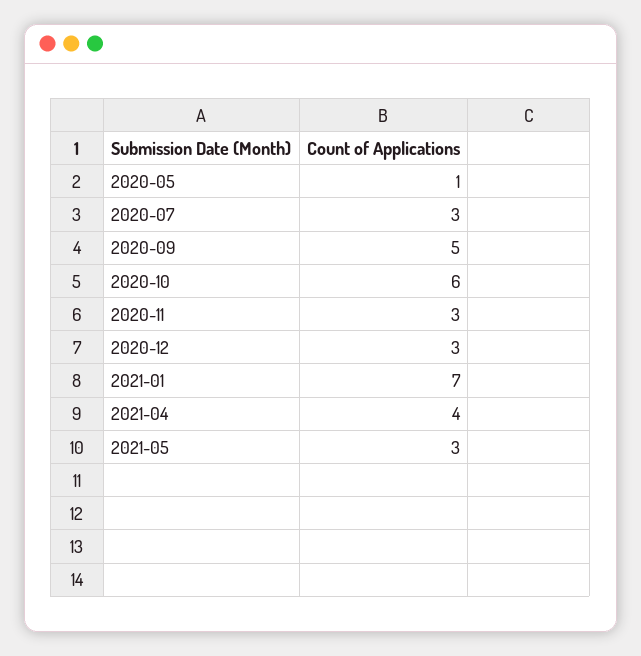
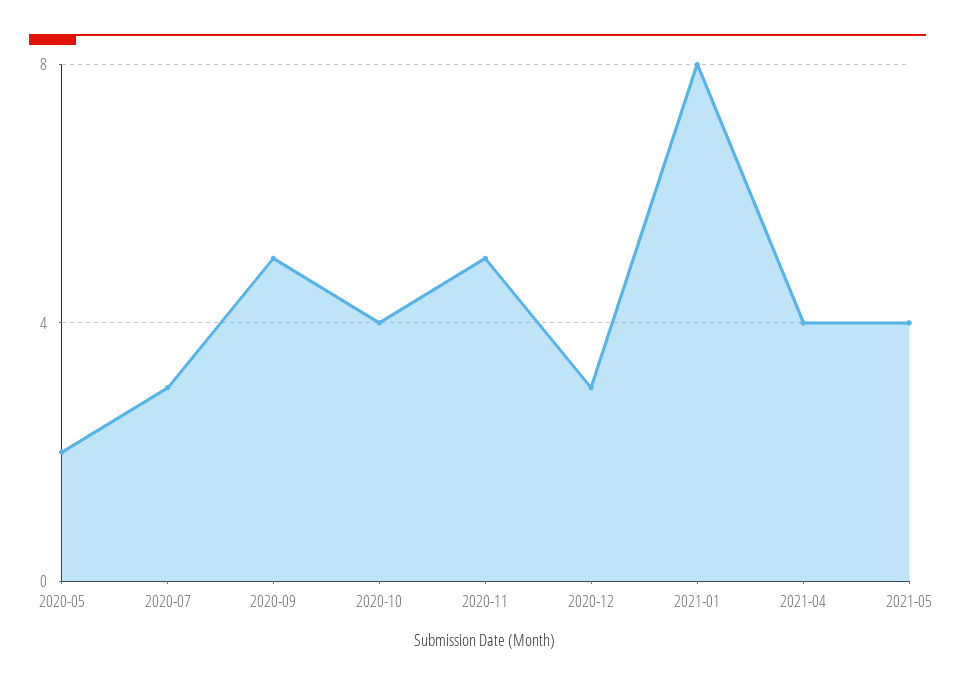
  {
-   "2020-05": 1,
+   "2020-05": 2,
    "2020-07": 3,
    "2020-09": 5,
-   "2020-10": 6,
+   "2020-10": 4,
-   "2020-11": 3,
+   "2020-11": 5,
    "2020-12": 3,
-   "2021-01": 7,
+   "2021-01": 8,
    "2021-04": 4,
-   "2021-05": 3
+   "2021-05": 4
  }

